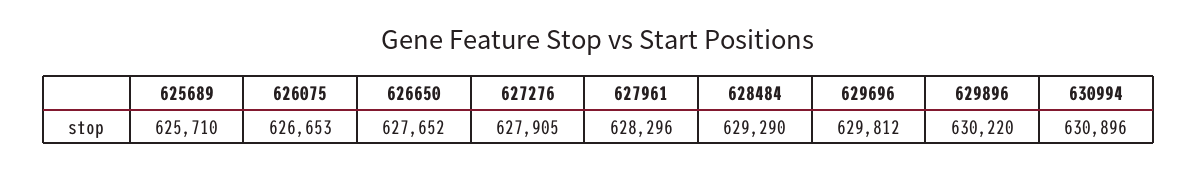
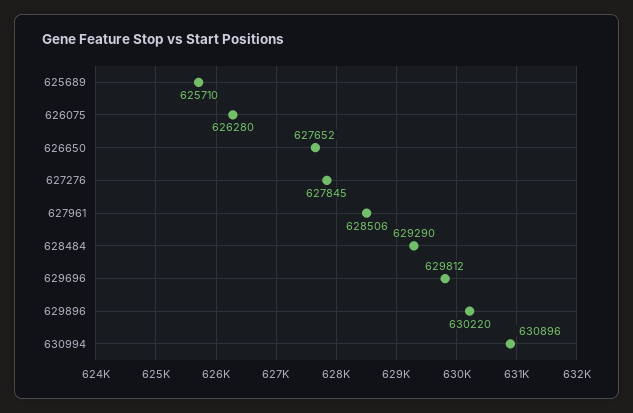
  {
    "625689": 625710,
-   "626075": 626653,
+   "626075": 626280,
    "626650": 627652,
-   "627276": 627905,
+   "627276": 627845,
-   "627961": 628296,
+   "627961": 628506,
    "628484": 629290,
    "629696": 629812,
    "629896": 630220,
    "630994": 630896
  }

